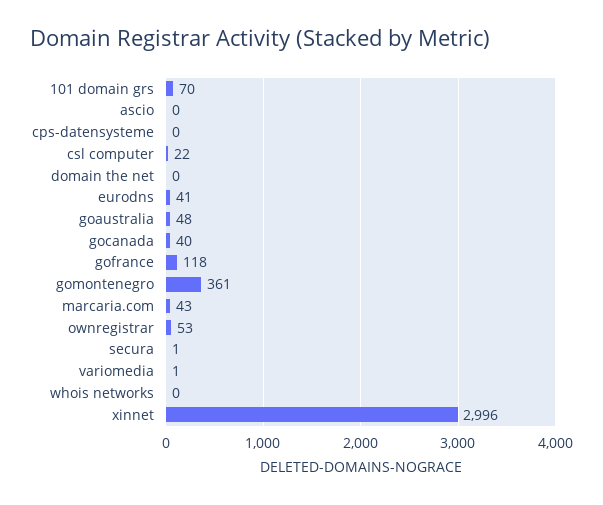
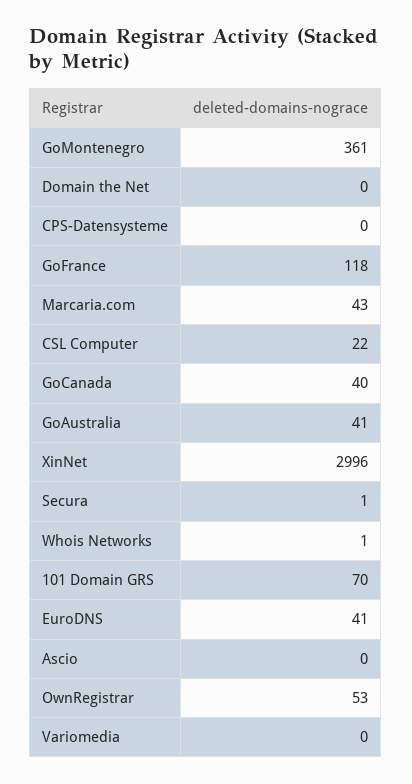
  {
    "101 domain grs": 70,
    "ascio": 0,
    "cps-datensysteme": 0,
    "csl computer": 22,
    "domain the net": 0,
    "eurodns": 41,
-   "goaustralia": 48,
+   "goaustralia": 41,
    "gocanada": 40,
    "gofrance": 118,
    "gomontenegro": 361,
    "marcaria.com": 43,
    "ownregistrar": 53,
    "secura": 1,
-   "variomedia": 1,
+   "variomedia": 0,
-   "whois networks": 0,
+   "whois networks": 1,
    "xinnet": 2996
  }

